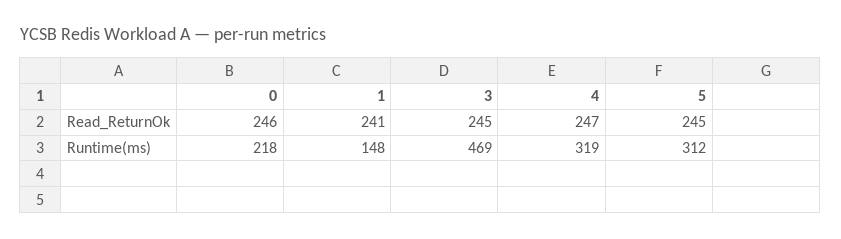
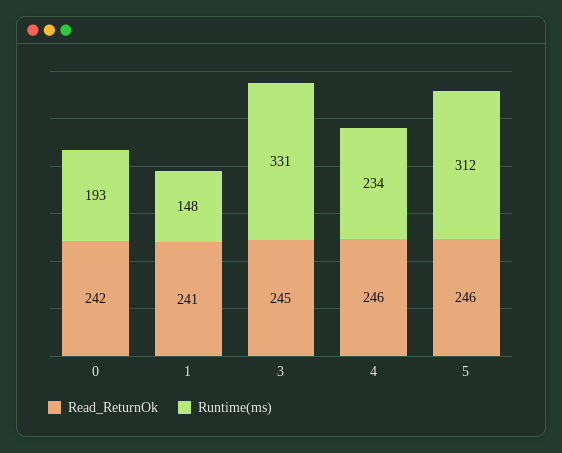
  {
    "Read_ReturnOk": {
-     "0": 246,
+     "0": 242,
      "1": 241,
      "3": 245,
-     "4": 247,
+     "4": 246,
-     "5": 245
+     "5": 246
    },
    "Runtime(ms)": {
-     "0": 218,
+     "0": 193,
      "1": 148,
-     "3": 469,
+     "3": 331,
-     "4": 319,
+     "4": 234,
      "5": 312
    }
  }

